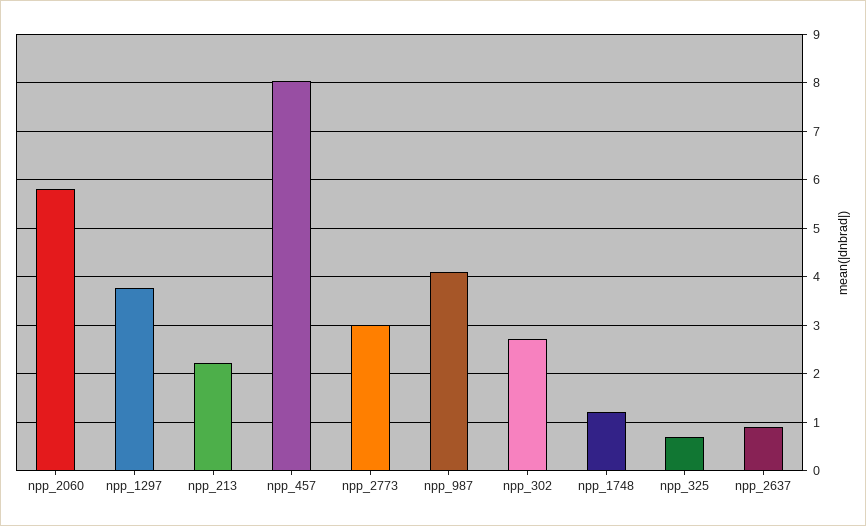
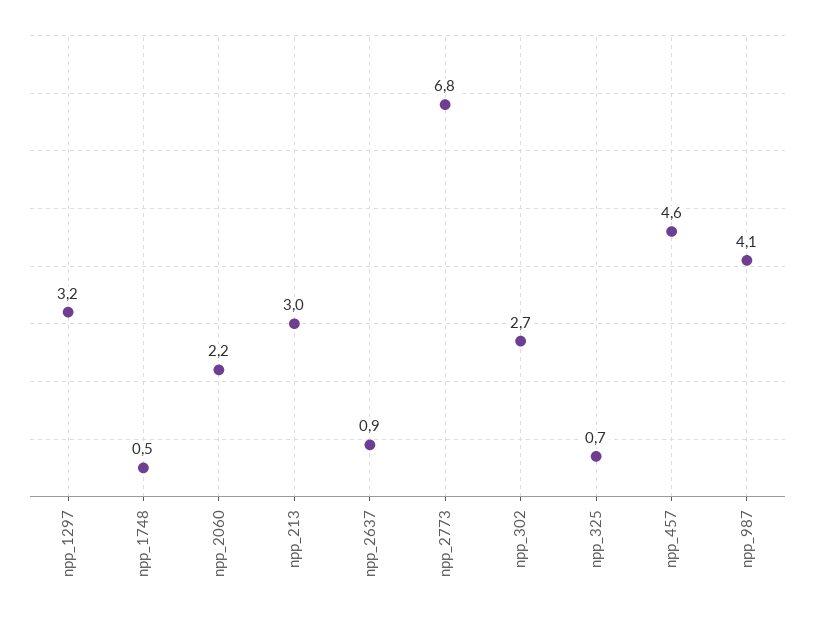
  {
-   "npp_2060": 5.8,
+   "npp_2060": 2.2,
-   "npp_1297": 3.8,
+   "npp_1297": 3.2,
-   "npp_213": 2.2,
+   "npp_213": 3,
-   "npp_457": 8,
+   "npp_457": 4.6,
-   "npp_2773": 3,
+   "npp_2773": 6.8,
    "npp_987": 4.1,
    "npp_302": 2.7,
-   "npp_1748": 1.2,
+   "npp_1748": 0.5,
    "npp_325": 0.7,
    "npp_2637": 0.9
  }

